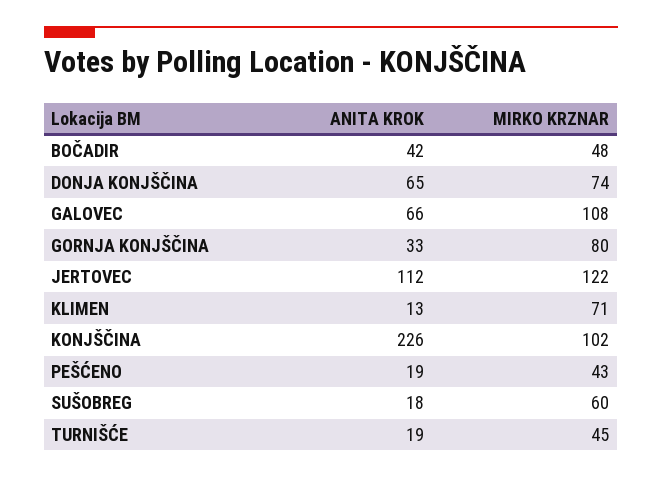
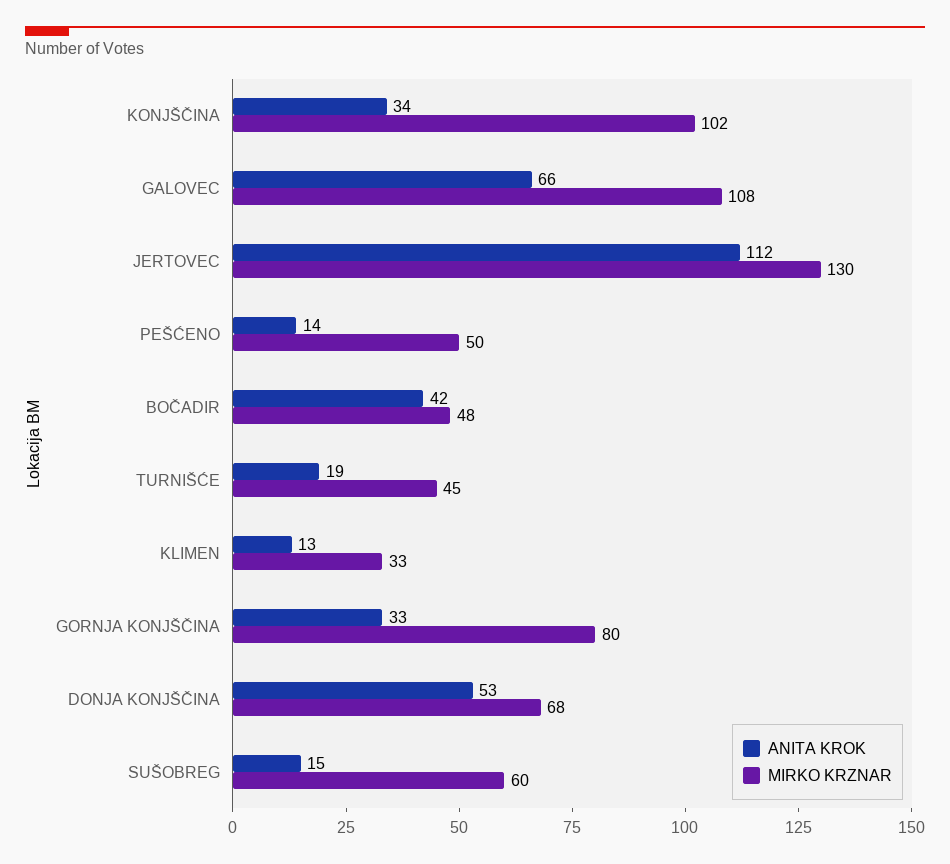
  {
    "ANITA KROK": {
      "BOČADIR": 42,
-     "DONJA KONJŠČINA": 65,
+     "DONJA KONJŠČINA": 53,
      "GALOVEC": 66,
      "GORNJA KONJŠČINA": 33,
      "JERTOVEC": 112,
      "KLIMEN": 13,
-     "KONJŠČINA": 226,
+     "KONJŠČINA": 34,
-     "PEŠĆENO": 19,
+     "PEŠĆENO": 14,
-     "SUŠOBREG": 18,
+     "SUŠOBREG": 15,
      "TURNIŠĆE": 19
    },
    "MIRKO KRZNAR": {
      "BOČADIR": 48,
-     "DONJA KONJŠČINA": 74,
+     "DONJA KONJŠČINA": 68,
      "GALOVEC": 108,
      "GORNJA KONJŠČINA": 80,
-     "JERTOVEC": 122,
+     "JERTOVEC": 130,
-     "KLIMEN": 71,
+     "KLIMEN": 33,
      "KONJŠČINA": 102,
-     "PEŠĆENO": 43,
+     "PEŠĆENO": 50,
      "SUŠOBREG": 60,
      "TURNIŠĆE": 45
    }
  }

